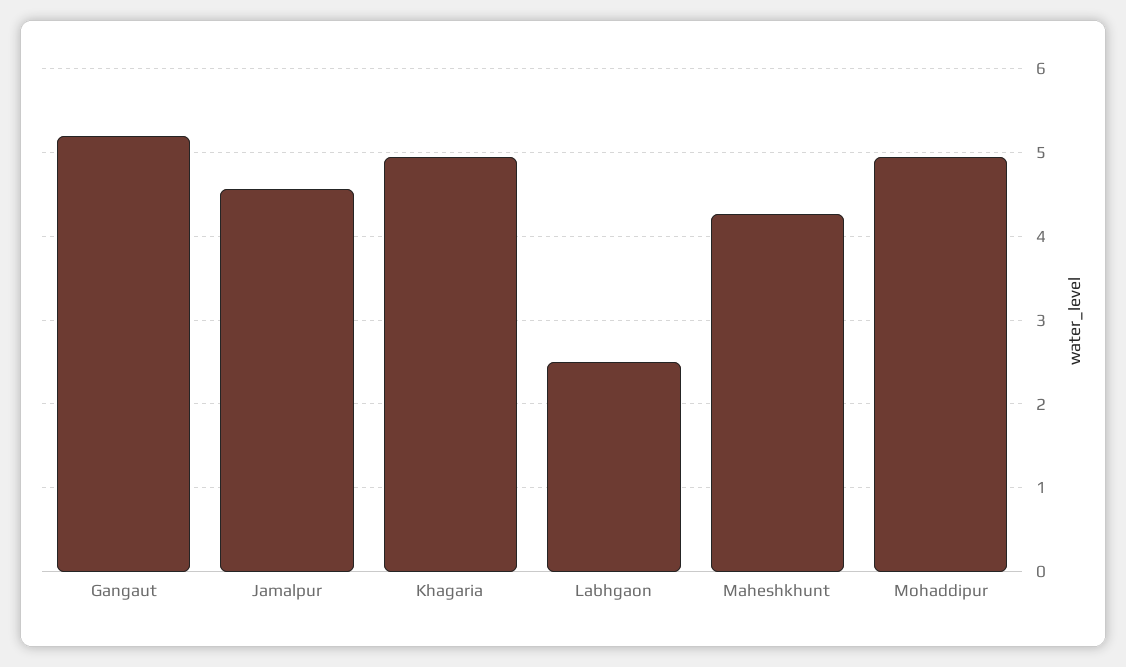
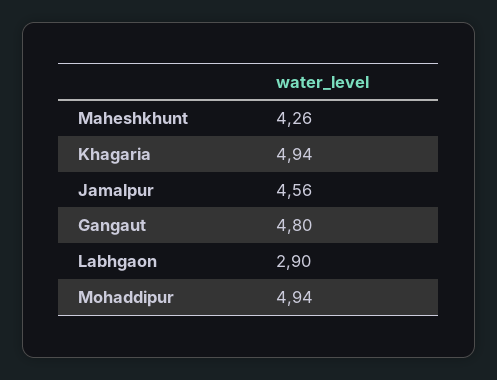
  {
-   "Gangaut": 5.2,
+   "Gangaut": 4.8,
    "Jamalpur": 4.56,
    "Khagaria": 4.94,
-   "Labhgaon": 2.5,
+   "Labhgaon": 2.9,
    "Maheshkhunt": 4.26,
    "Mohaddipur": 4.94
  }

